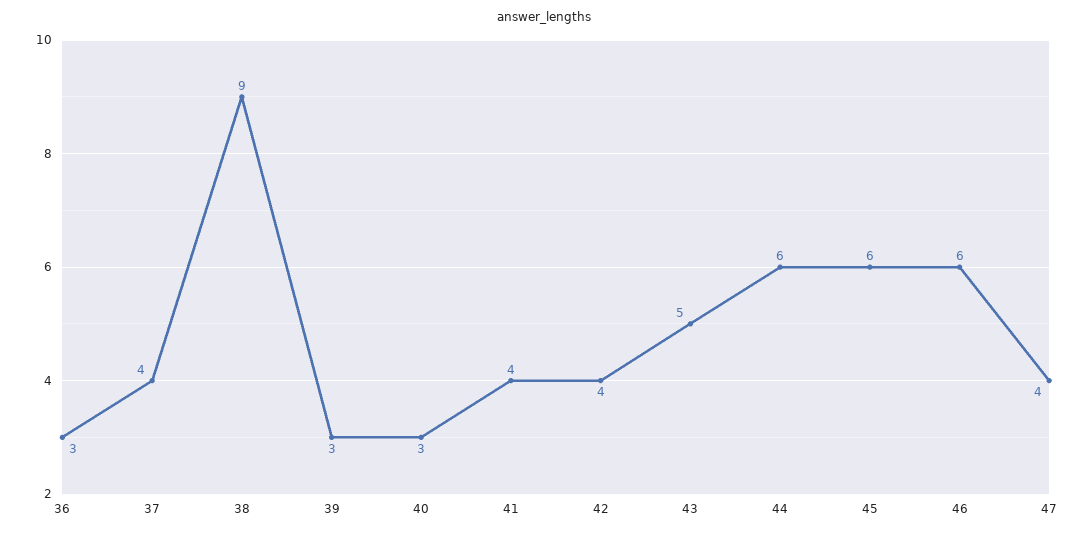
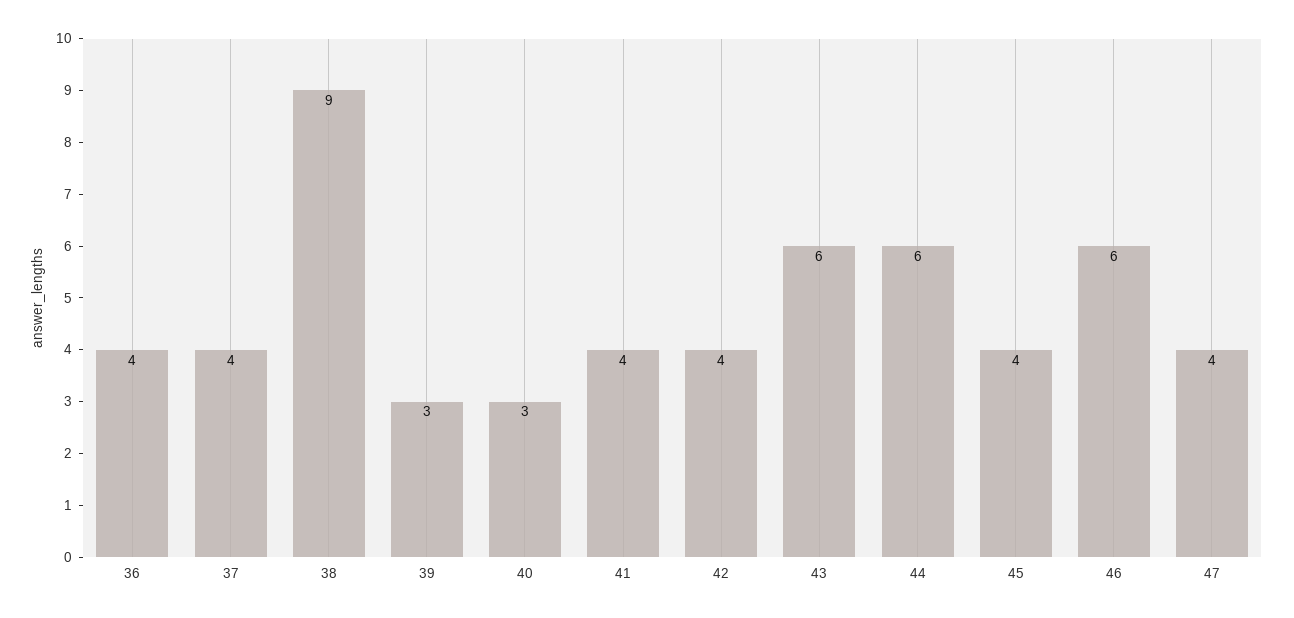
  {
-   "36": 3,
+   "36": 4,
    "37": 4,
    "38": 9,
    "39": 3,
    "40": 3,
    "41": 4,
    "42": 4,
-   "43": 5,
+   "43": 6,
    "44": 6,
-   "45": 6,
+   "45": 4,
    "46": 6,
    "47": 4
  }

